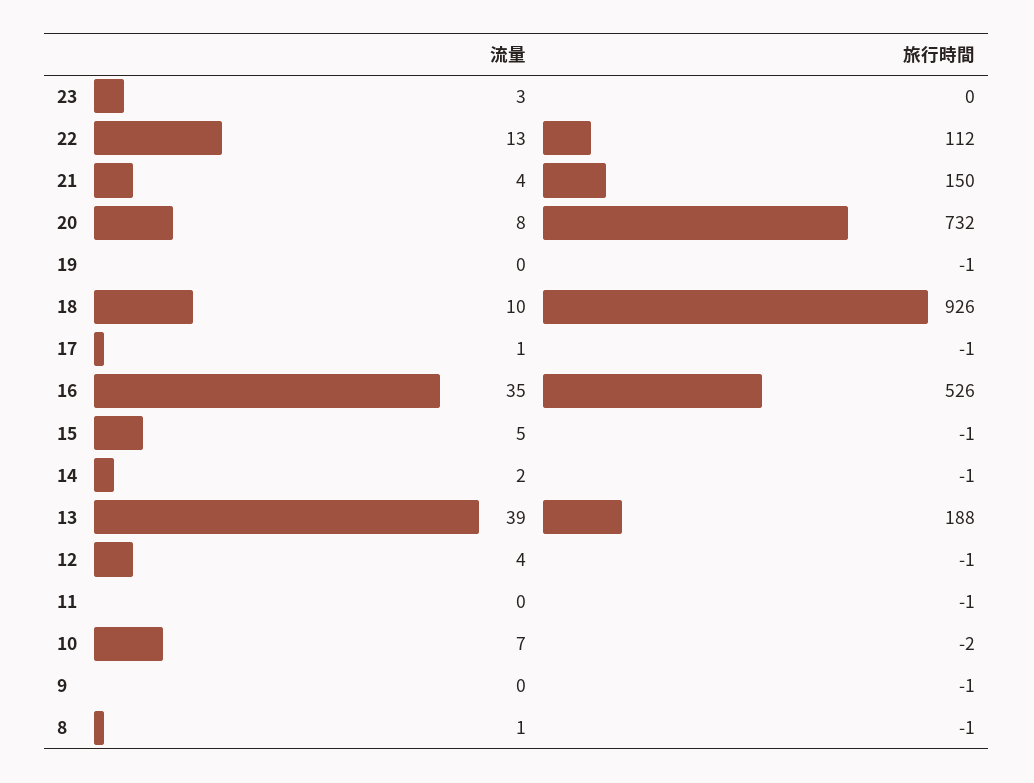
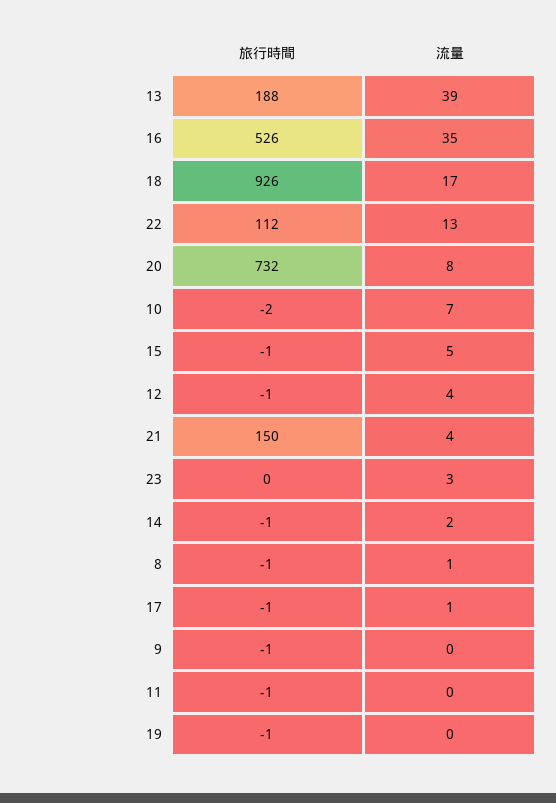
  {
    "流量": {
      "23": 3,
      "22": 13,
      "21": 4,
      "20": 8,
      "19": 0,
-     "18": 10,
+     "18": 17,
      "17": 1,
      "16": 35,
      "15": 5,
      "14": 2,
      "13": 39,
      "12": 4,
      "11": 0,
      "10": 7,
      "9": 0,
      "8": 1
    },
    "旅行時間": {
      "23": 0,
      "22": 112,
      "21": 150,
      "20": 732,
      "19": -1,
      "18": 926,
      "17": -1,
      "16": 526,
      "15": -1,
      "14": -1,
      "13": 188,
      "12": -1,
      "11": -1,
      "10": -2,
      "9": -1,
      "8": -1
    }
  }

